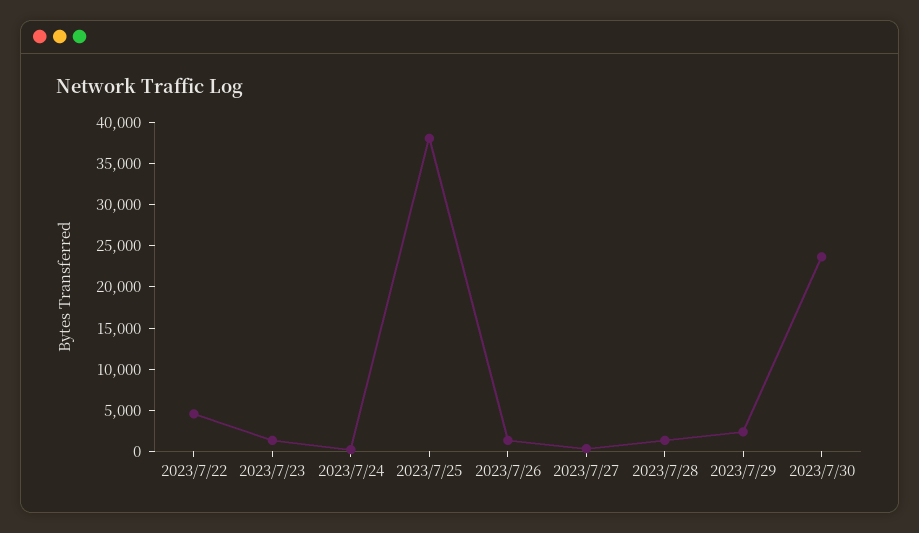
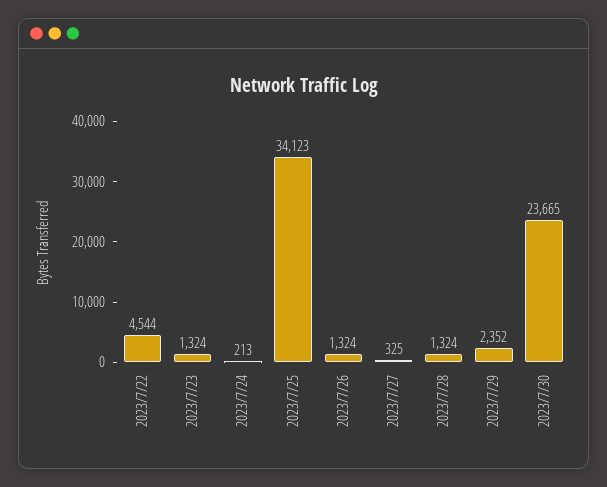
  {
    "2023/7/22": 4544,
    "2023/7/23": 1324,
    "2023/7/24": 213,
-   "2023/7/25": 38000,
+   "2023/7/25": 34123,
    "2023/7/26": 1324,
    "2023/7/27": 325,
    "2023/7/28": 1324,
    "2023/7/29": 2352,
    "2023/7/30": 23665
  }

